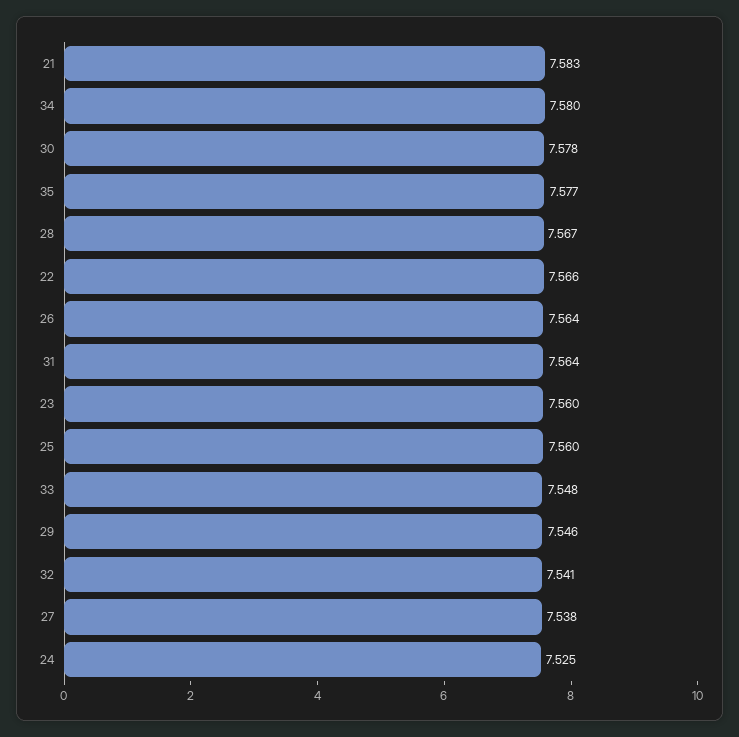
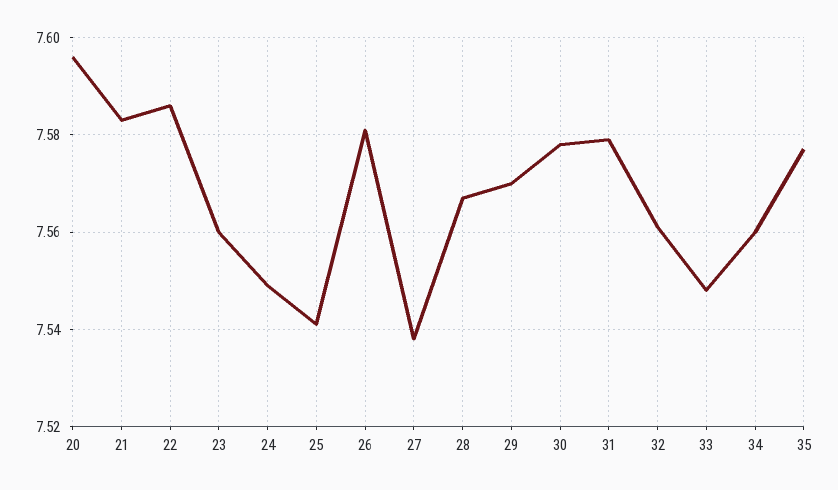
  {
    "21": 7.583,
-   "34": 7.58,
+   "34": 7.56,
    "30": 7.578,
    "35": 7.577,
    "28": 7.567,
-   "22": 7.566,
+   "22": 7.585,
-   "26": 7.564,
+   "26": 7.58,
-   "31": 7.564,
+   "31": 7.58,
    "23": 7.56,
-   "25": 7.56,
+   "25": 7.54,
    "33": 7.548,
-   "29": 7.546,
+   "29": 7.57,
-   "32": 7.541,
+   "32": 7.56,
    "27": 7.538,
-   "24": 7.525
+   "24": 7.55,
+   "20": 7.595
  }

